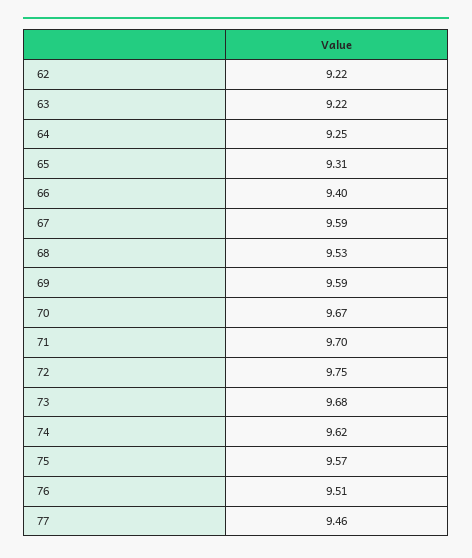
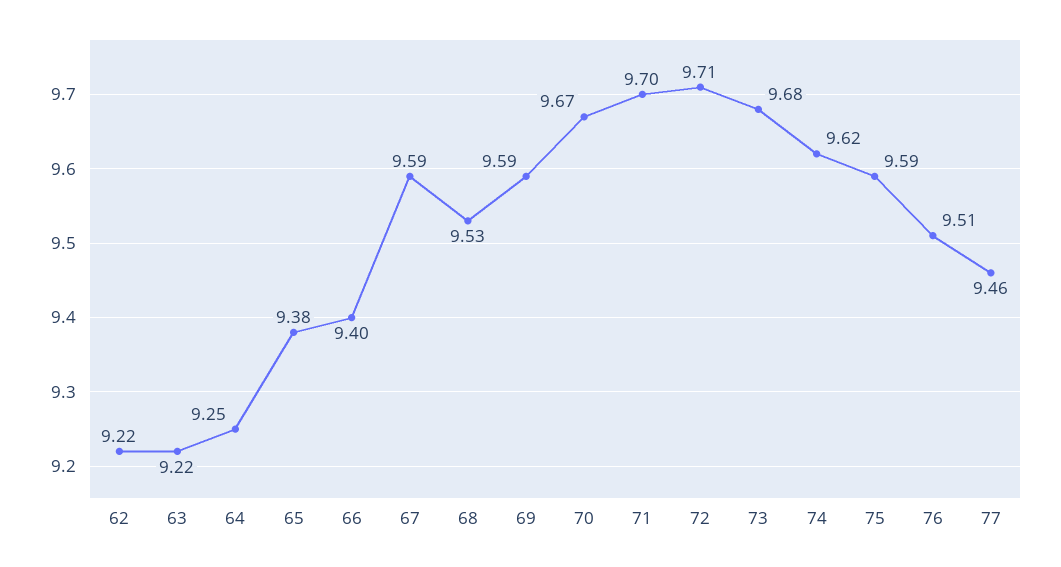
  {
    "62": 9.22,
    "63": 9.22,
    "64": 9.25,
-   "65": 9.31,
+   "65": 9.38,
    "66": 9.4,
    "67": 9.59,
    "68": 9.53,
    "69": 9.59,
    "70": 9.67,
    "71": 9.7,
-   "72": 9.75,
+   "72": 9.71,
    "73": 9.68,
    "74": 9.62,
-   "75": 9.57,
+   "75": 9.59,
    "76": 9.51,
    "77": 9.46
  }

